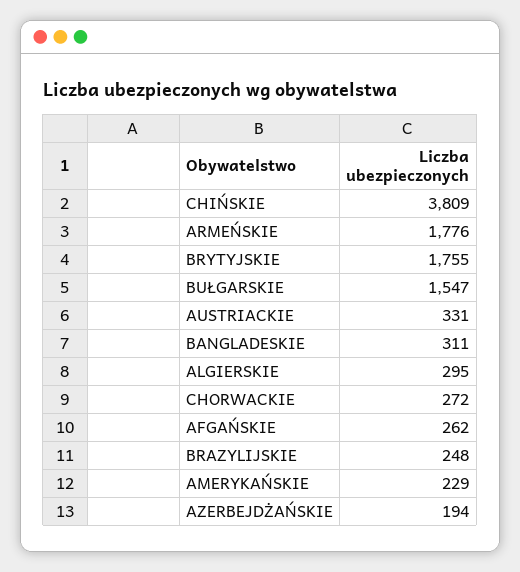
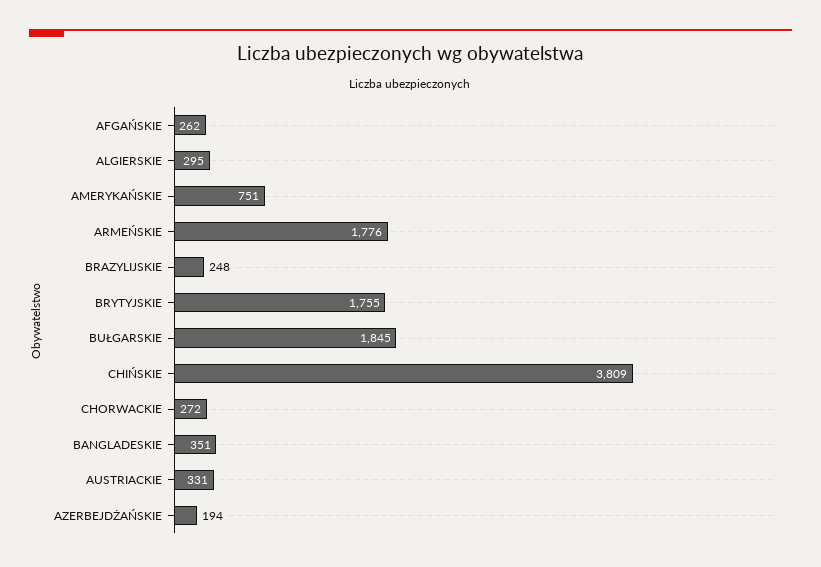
  {
    "CHIŃSKIE": 3809,
    "ARMEŃSKIE": 1776,
    "BRYTYJSKIE": 1755,
-   "BUŁGARSKIE": 1547,
+   "BUŁGARSKIE": 1845,
    "AUSTRIACKIE": 331,
-   "BANGLADESKIE": 311,
+   "BANGLADESKIE": 351,
    "ALGIERSKIE": 295,
    "CHORWACKIE": 272,
    "AFGAŃSKIE": 262,
    "BRAZYLIJSKIE": 248,
-   "AMERYKAŃSKIE": 229,
+   "AMERYKAŃSKIE": 751,
    "AZERBEJDŻAŃSKIE": 194
  }

